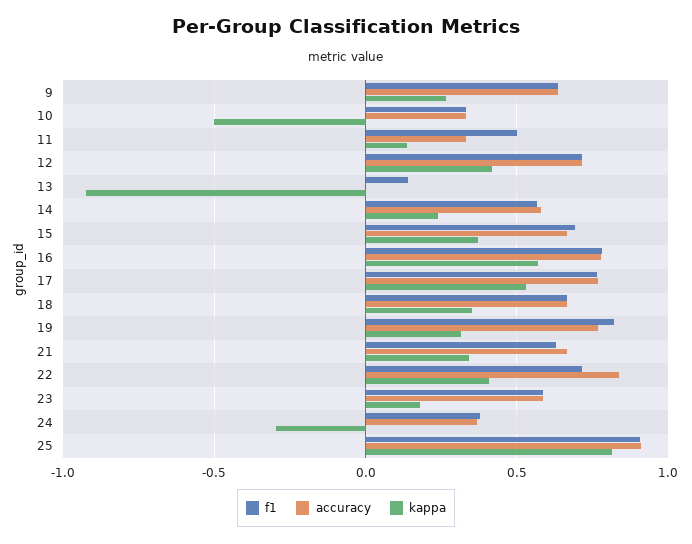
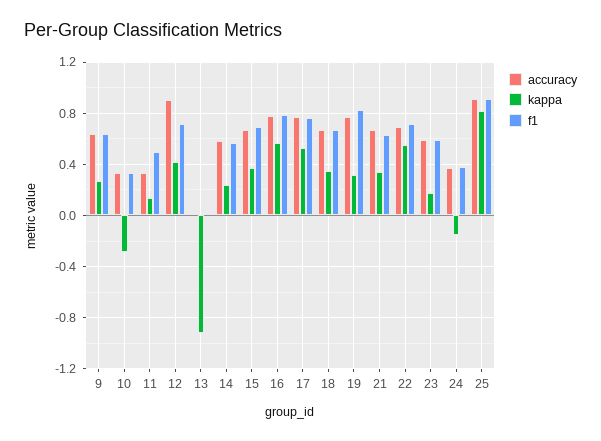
  {
    "f1": {
      "9": 0.65,
      "10": 0.35,
      "11": 0.5,
      "12": 0.7,
-     "13": 0.15,
+     "13": 0,
      "14": 0.55,
      "15": 0.7,
      "16": 0.8,
      "17": 0.75,
      "18": 0.65,
      "19": 0.8,
      "21": 0.65,
      "22": 0.7,
      "23": 0.6,
      "24": 0.4,
      "25": 0.9
    },
    "accuracy": {
      "9": 0.65,
      "10": 0.35,
      "11": 0.35,
-     "12": 0.7,
+     "12": 0.9,
      "13": 0,
      "14": 0.6,
      "15": 0.65,
      "16": 0.8,
      "17": 0.75,
      "18": 0.65,
      "19": 0.75,
      "21": 0.65,
-     "22": 0.85,
+     "22": 0.7,
      "23": 0.6,
      "24": 0.35,
      "25": 0.9
    },
    "kappa": {
      "9": 0.25,
-     "10": -0.5,
+     "10": -0.3,
      "11": 0.15,
      "12": 0.4,
      "13": -0.9,
      "14": 0.25,
      "15": 0.35,
      "16": 0.55,
      "17": 0.55,
      "18": 0.35,
      "19": 0.3,
      "21": 0.35,
-     "22": 0.4,
+     "22": 0.55,
      "23": 0.2,
-     "24": -0.3,
+     "24": -0.15,
      "25": 0.8
    }
  }

